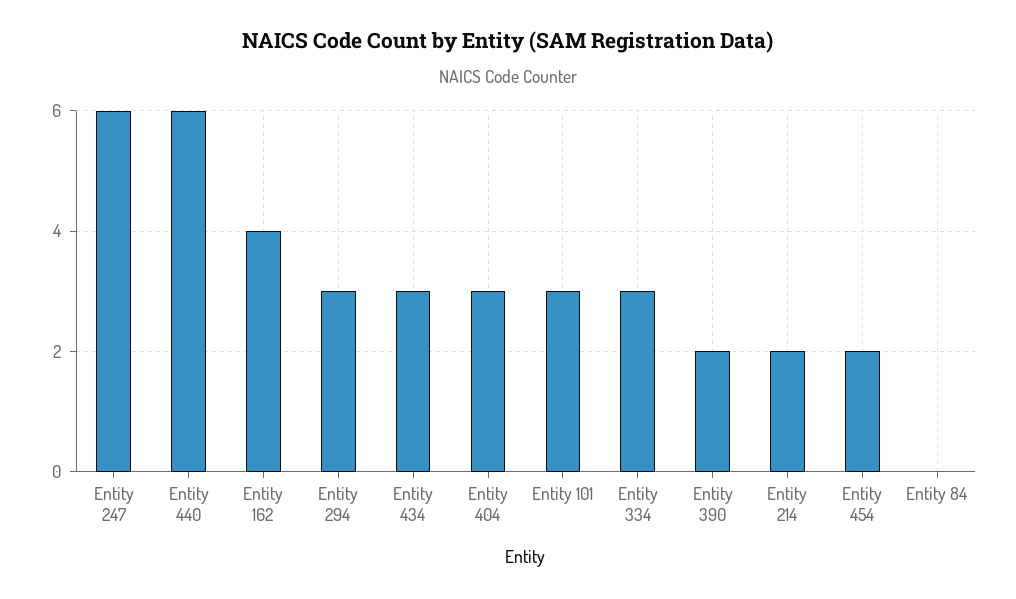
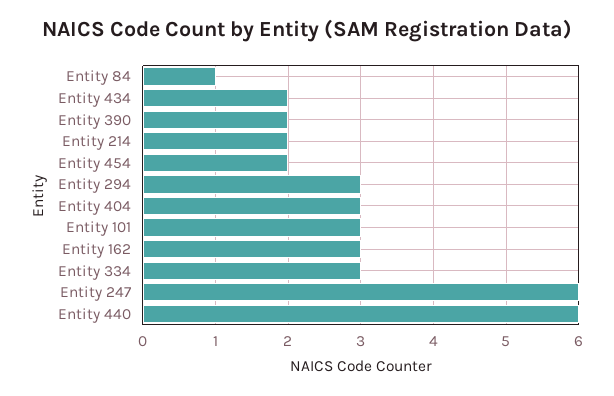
  {
    "Entity 247": 6,
    "Entity 440": 6,
-   "Entity 162": 4,
+   "Entity 162": 3,
    "Entity 294": 3,
-   "Entity 434": 3,
+   "Entity 434": 2,
    "Entity 404": 3,
    "Entity 101": 3,
    "Entity 334": 3,
    "Entity 390": 2,
    "Entity 214": 2,
    "Entity 454": 2,
-   "Entity 84": 0
+   "Entity 84": 1
  }

